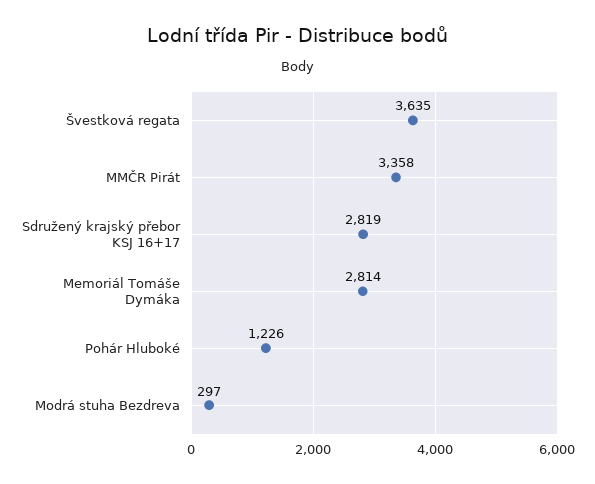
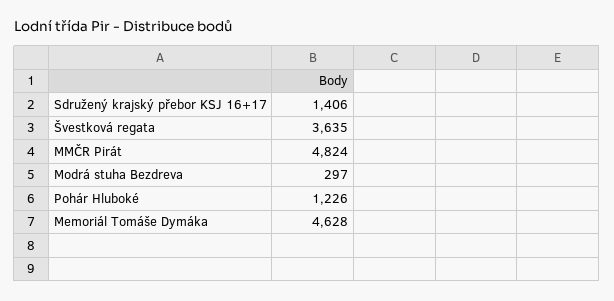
  {
    "Švestková regata": 3635,
-   "MMČR Pirát": 3358,
+   "MMČR Pirát": 4824,
-   "Sdružený krajský přebor KSJ 16+17": 2819,
+   "Sdružený krajský přebor KSJ 16+17": 1406,
-   "Memoriál Tomáše Dymáka": 2814,
+   "Memoriál Tomáše Dymáka": 4628,
    "Pohár Hluboké": 1226,
    "Modrá stuha Bezdreva": 297
  }

